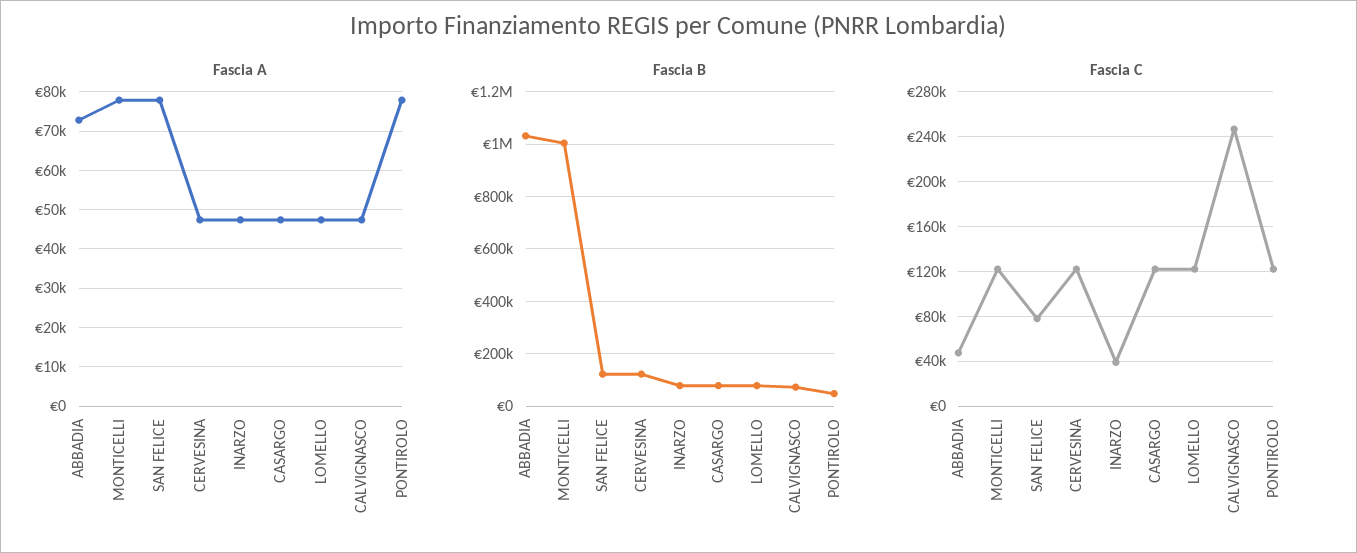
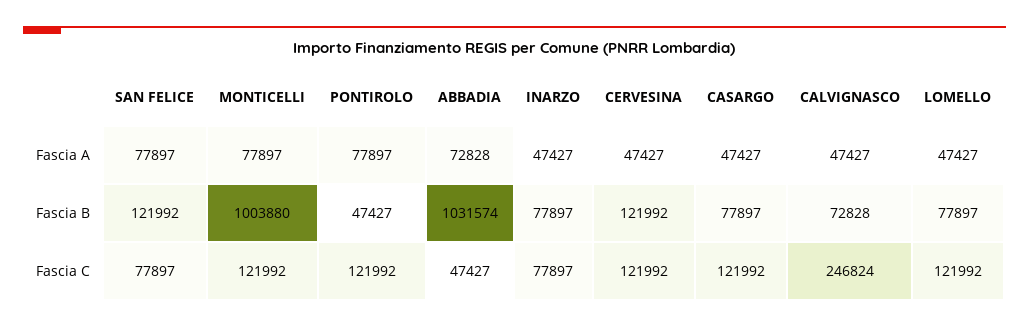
  {
    "Fascia A": {
      "ABBADIA": 72828,
      "MONTICELLI": 77897,
      "SAN FELICE": 77897,
      "CERVESINA": 47427,
      "INARZO": 47427,
      "CASARGO": 47427,
      "LOMELLO": 47427,
      "CALVIGNASCO": 47427,
      "PONTIROLO": 77897
    },
    "Fascia B": {
      "ABBADIA": 1031574,
      "MONTICELLI": 1003880,
      "SAN FELICE": 121992,
      "CERVESINA": 121992,
      "INARZO": 77897,
      "CASARGO": 77897,
      "LOMELLO": 77897,
      "CALVIGNASCO": 72828,
      "PONTIROLO": 47427
    },
    "Fascia C": {
      "ABBADIA": 47427,
      "MONTICELLI": 121992,
      "SAN FELICE": 77897,
      "CERVESINA": 121992,
-     "INARZO": 40000,
+     "INARZO": 77897,
      "CASARGO": 121992,
      "LOMELLO": 121992,
      "CALVIGNASCO": 246824,
      "PONTIROLO": 121992
    }
  }

